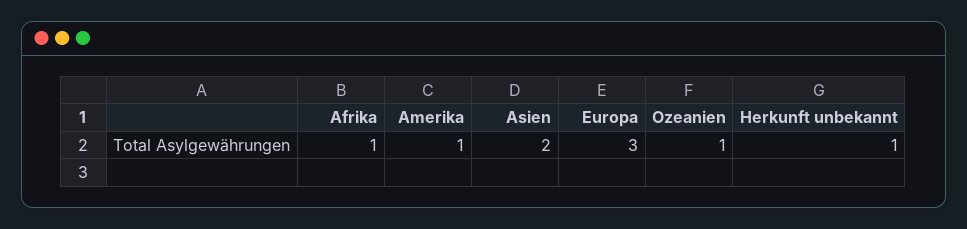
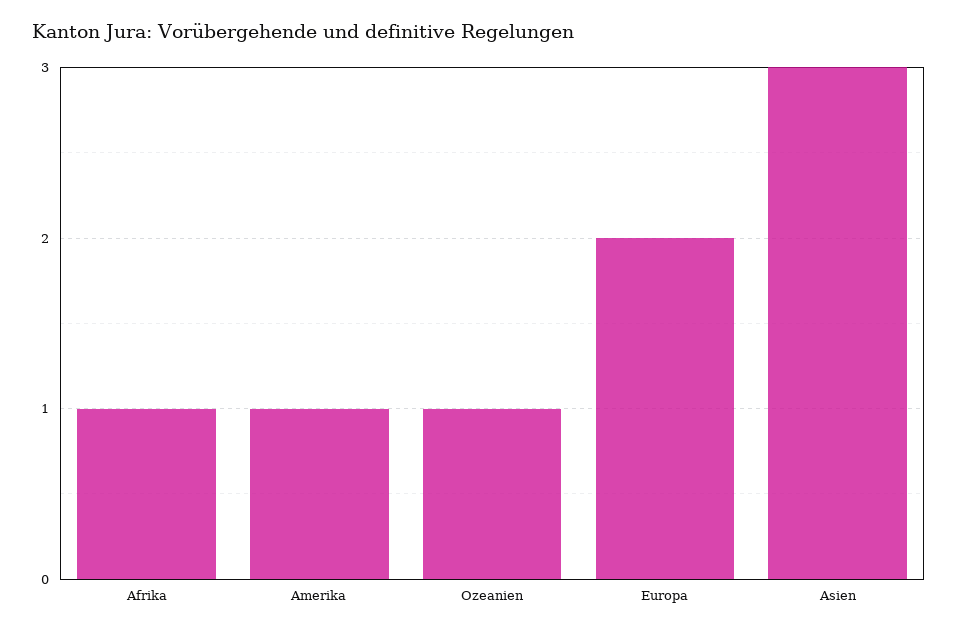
  {
    "Afrika": 1,
    "Amerika": 1,
-   "Asien": 2,
+   "Asien": 3,
-   "Europa": 3,
+   "Europa": 2,
-   "Ozeanien": 1,
+   "Ozeanien": 1
-   "Herkunft unbekannt": 1
  }

